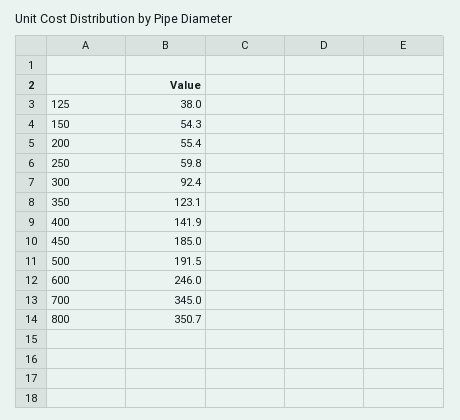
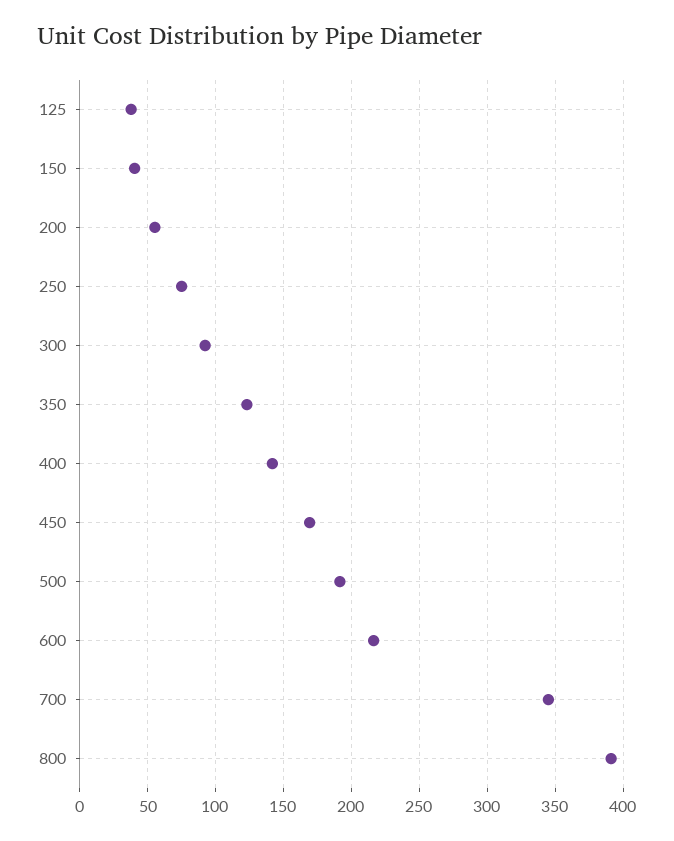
  {
    "125": 38,
-   "150": 54.3,
+   "150": 40,
    "200": 55.4,
-   "250": 59.8,
+   "250": 75,
    "300": 92.4,
    "350": 123.1,
    "400": 141.9,
-   "450": 185,
+   "450": 170,
    "500": 191.5,
-   "600": 246,
+   "600": 215,
    "700": 345,
-   "800": 350.7
+   "800": 390
  }

